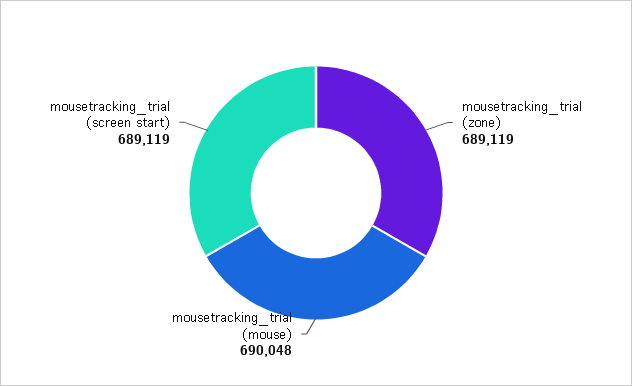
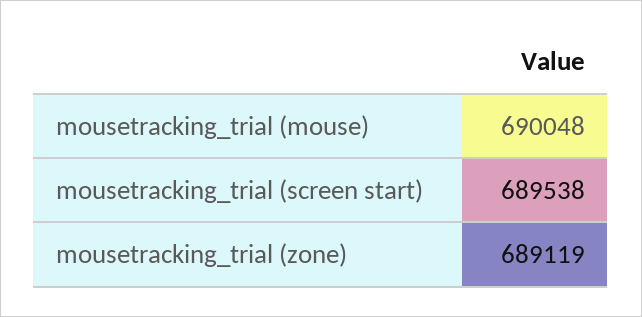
  {
    "mousetracking_trial (zone)": 689119,
    "mousetracking_trial (mouse)": 690048,
-   "mousetracking_trial (screen start)": 689119
+   "mousetracking_trial (screen start)": 689538
  }

